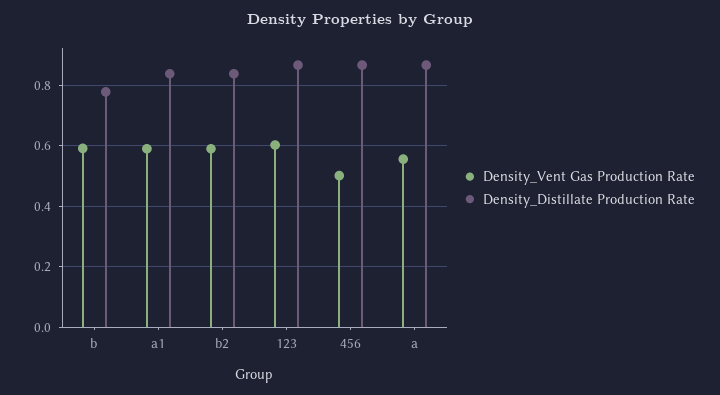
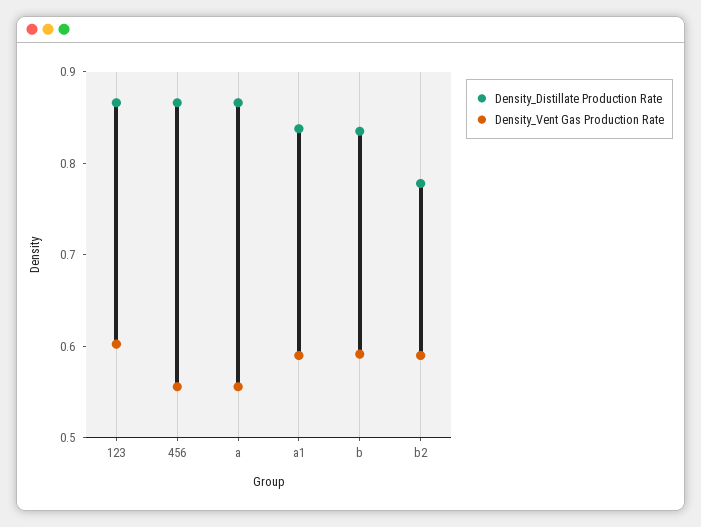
  {
    "Density_Vent Gas Production Rate": {
      "b": 0.6,
      "a1": 0.58,
      "b2": 0.58,
      "123": 0.6,
-     "456": 0.5,
+     "456": 0.56,
      "a": 0.56
    },
    "Density_Distillate Production Rate": {
-     "b": 0.78,
+     "b": 0.84,
      "a1": 0.84,
-     "b2": 0.84,
+     "b2": 0.78,
      "123": 0.86,
      "456": 0.86,
      "a": 0.86
    }
  }

